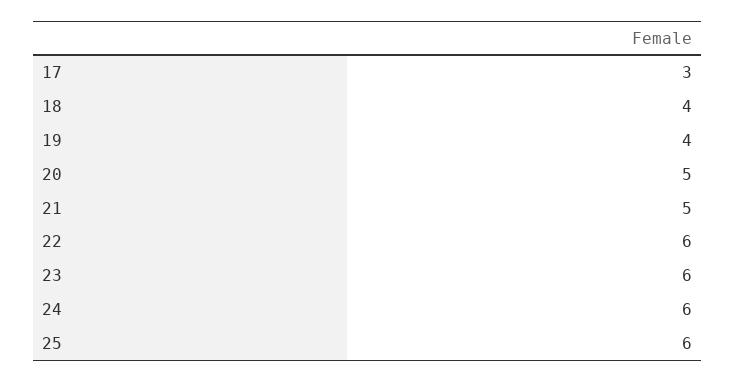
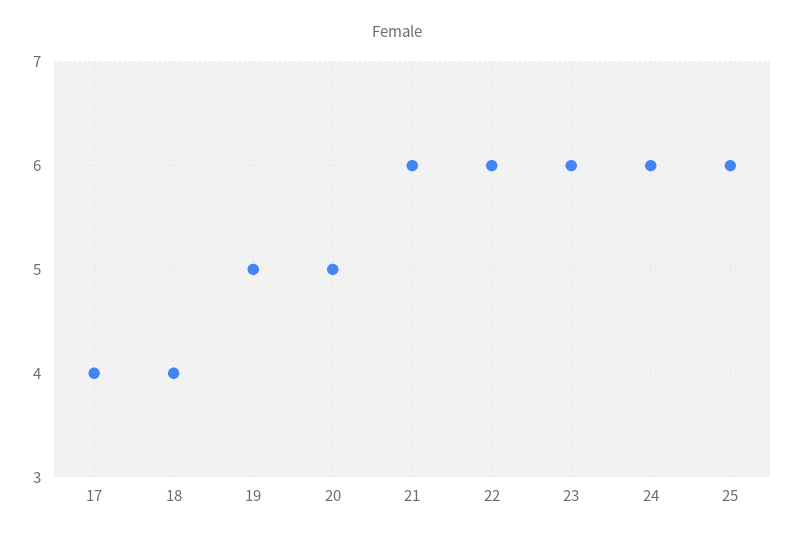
  {
-   "17": 3,
+   "17": 4,
    "18": 4,
-   "19": 4,
+   "19": 5,
    "20": 5,
-   "21": 5,
+   "21": 6,
    "22": 6,
    "23": 6,
    "24": 6,
    "25": 6
  }

